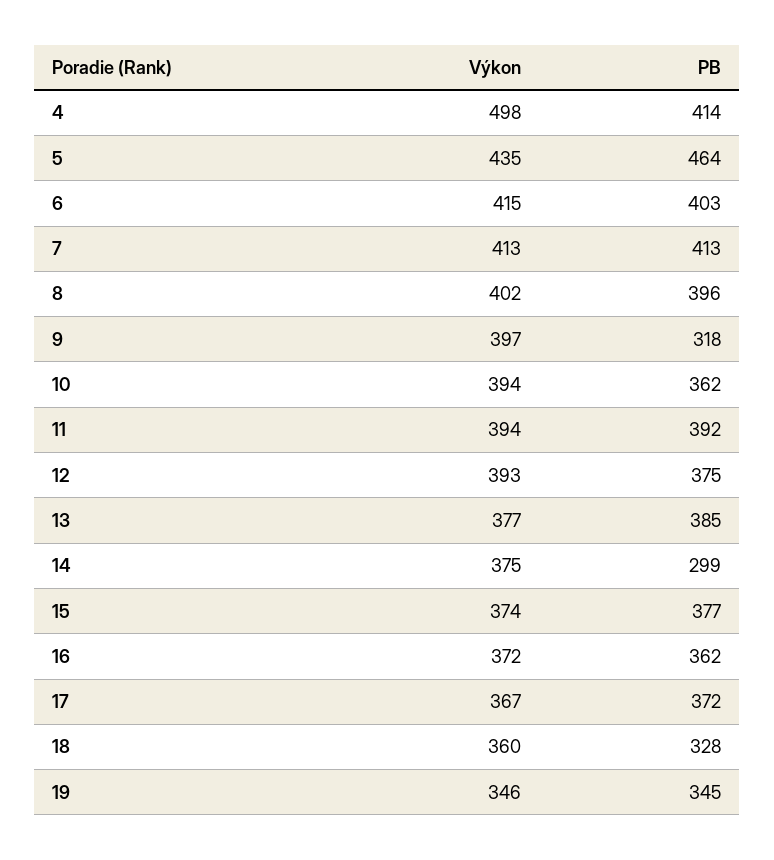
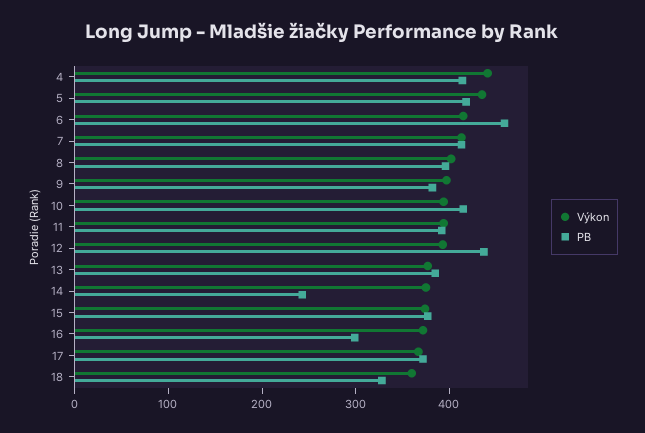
  {
    "Výkon": {
-     "4": 498,
+     "4": 440,
      "5": 435,
      "6": 415,
      "7": 413,
      "8": 402,
      "9": 397,
      "10": 394,
      "11": 394,
      "12": 393,
      "13": 377,
      "14": 375,
      "15": 374,
      "16": 372,
      "17": 367,
-     "18": 360,
+     "18": 360
-     "19": 346
    },
    "PB": {
      "4": 414,
-     "5": 464,
+     "5": 420,
-     "6": 403,
+     "6": 460,
      "7": 413,
      "8": 396,
-     "9": 318,
+     "9": 380,
-     "10": 362,
+     "10": 420,
      "11": 392,
-     "12": 375,
+     "12": 440,
      "13": 385,
-     "14": 299,
+     "14": 240,
      "15": 377,
-     "16": 362,
+     "16": 300,
      "17": 372,
-     "18": 328,
+     "18": 328
-     "19": 345
    }
  }

